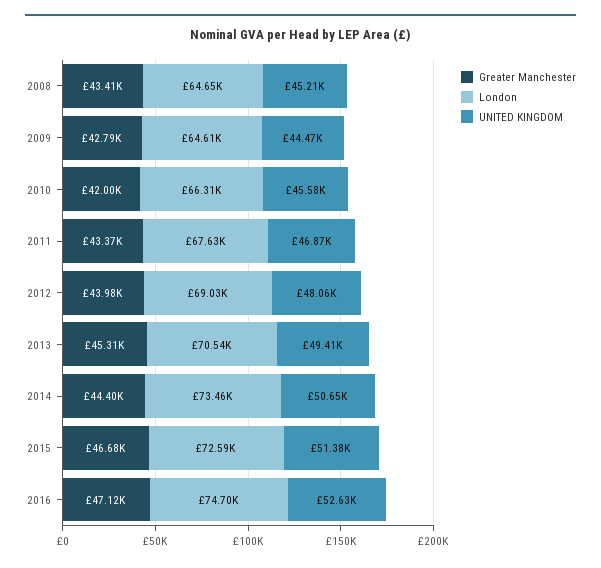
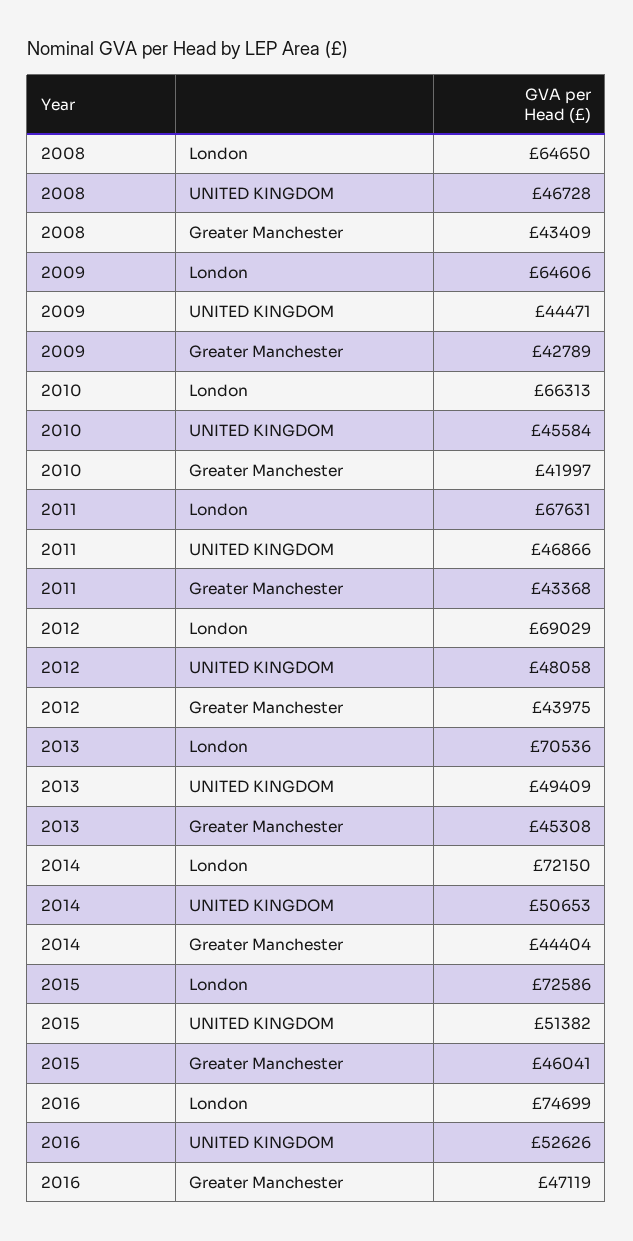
  {
    "Greater Manchester": {
      "2008": 43409,
      "2009": 42789,
      "2010": 41997,
      "2011": 43368,
      "2012": 43975,
      "2013": 45308,
      "2014": 44404,
-     "2015": 46680,
+     "2015": 46041,
      "2016": 47119
    },
    "London": {
      "2008": 64650,
      "2009": 64606,
      "2010": 66313,
      "2011": 67631,
      "2012": 69029,
      "2013": 70536,
-     "2014": 73460,
+     "2014": 72150,
      "2015": 72586,
      "2016": 74699
    },
    "UNITED KINGDOM": {
-     "2008": 45210,
+     "2008": 46728,
      "2009": 44471,
      "2010": 45584,
      "2011": 46866,
      "2012": 48058,
      "2013": 49409,
      "2014": 50653,
      "2015": 51382,
      "2016": 52626
    }
  }

